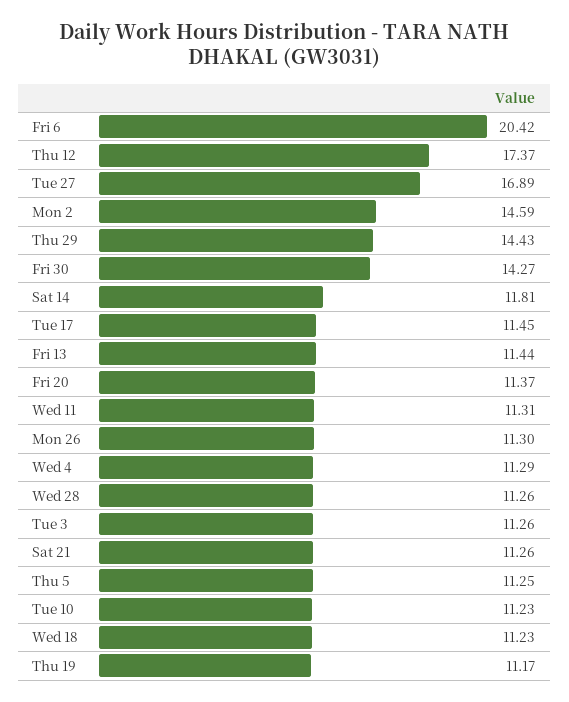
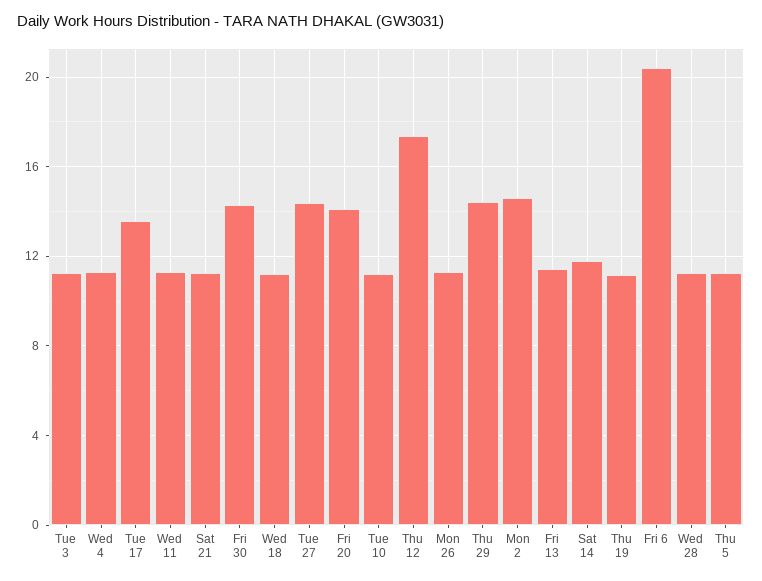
  {
    "Fri 6": 20.42,
    "Thu 12": 17.37,
-   "Tue 27": 16.89,
+   "Tue 27": 14.5,
    "Mon 2": 14.59,
    "Thu 29": 14.43,
    "Fri 30": 14.27,
    "Sat 14": 11.81,
-   "Tue 17": 11.45,
+   "Tue 17": 13.5,
    "Fri 13": 11.44,
-   "Fri 20": 11.37,
+   "Fri 20": 14,
    "Wed 11": 11.31,
    "Mon 26": 11.3,
    "Wed 4": 11.29,
    "Wed 28": 11.26,
    "Tue 3": 11.26,
    "Sat 21": 11.26,
    "Thu 5": 11.25,
    "Tue 10": 11.23,
    "Wed 18": 11.23,
    "Thu 19": 11.17
  }

